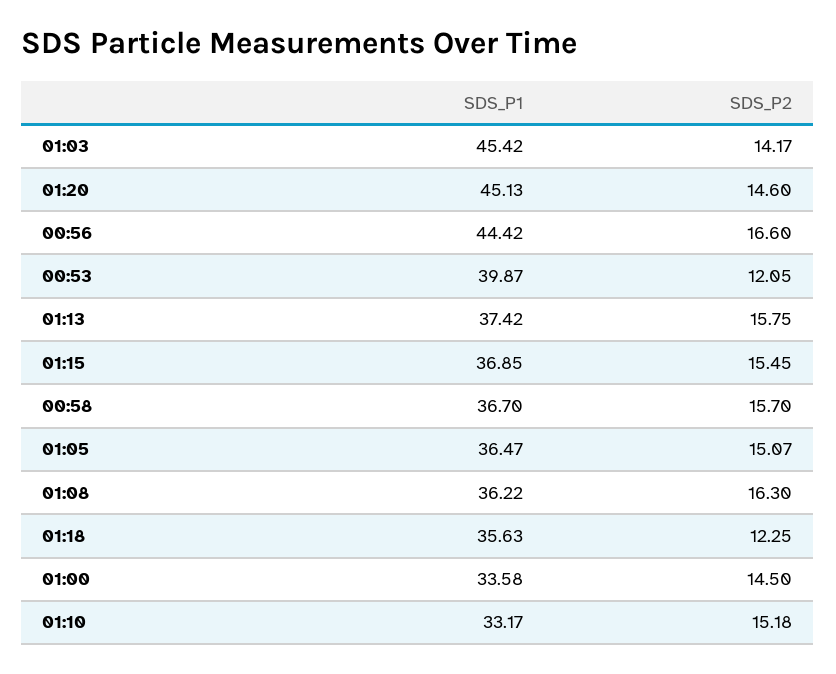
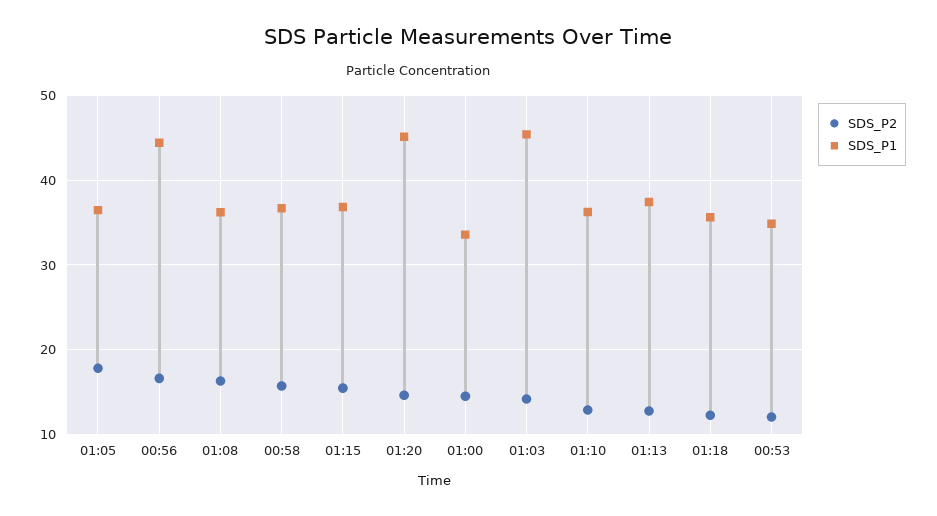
  {
    "SDS_P1": {
      "01:03": 45.42,
      "01:20": 45.13,
      "00:56": 44.42,
-     "00:53": 39.87,
+     "00:53": 35,
      "01:13": 37.42,
      "01:15": 36.85,
      "00:58": 36.7,
      "01:05": 36.47,
      "01:08": 36.22,
      "01:18": 35.63,
      "01:00": 33.58,
-     "01:10": 33.17
+     "01:10": 36
    },
    "SDS_P2": {
      "01:03": 14.17,
      "01:20": 14.6,
      "00:56": 16.6,
      "00:53": 12.05,
-     "01:13": 15.75,
+     "01:13": 13,
      "01:15": 15.45,
      "00:58": 15.7,
-     "01:05": 15.07,
+     "01:05": 18,
      "01:08": 16.3,
      "01:18": 12.25,
      "01:00": 14.5,
-     "01:10": 15.18
+     "01:10": 13
    }
  }

